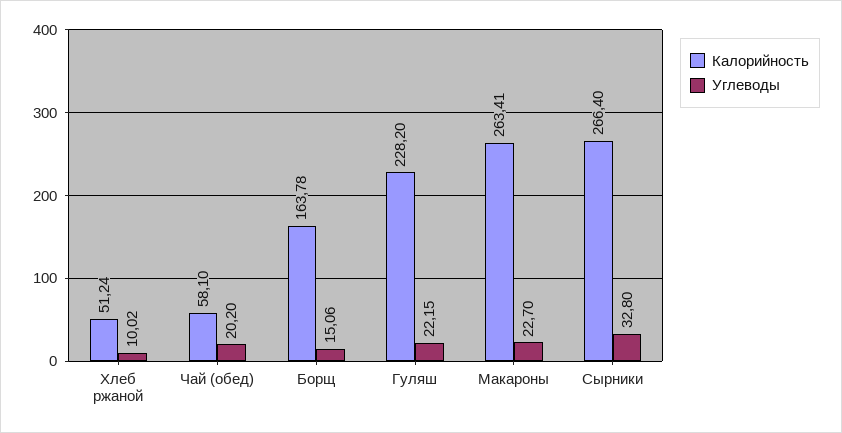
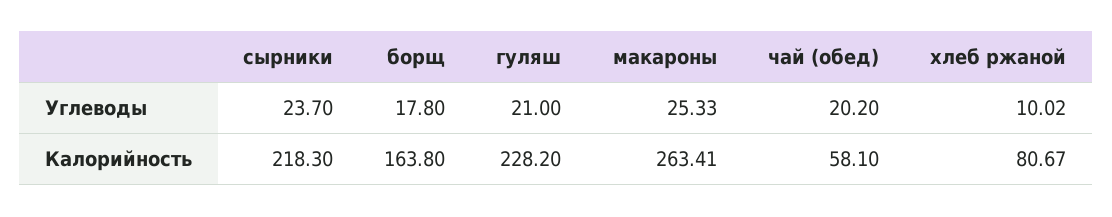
  {
    "Калорийность": {
-     "Хлеб ржаной": 51.24,
+     "Хлеб ржаной": 80.67,
      "Чай (обед)": 58.1,
-     "Борщ": 163.78,
+     "Борщ": 163.8,
      "Гуляш": 228.2,
      "Макароны": 263.41,
-     "Сырники": 266.4
+     "Сырники": 218.3
    },
    "Углеводы": {
      "Хлеб ржаной": 10.02,
      "Чай (обед)": 20.2,
-     "Борщ": 15.06,
+     "Борщ": 17.8,
-     "Гуляш": 22.15,
+     "Гуляш": 21,
-     "Макароны": 22.7,
+     "Макароны": 25.33,
-     "Сырники": 32.8
+     "Сырники": 23.7
    }
  }

